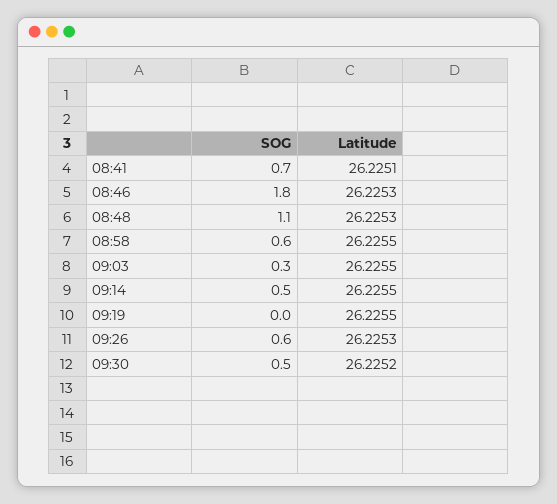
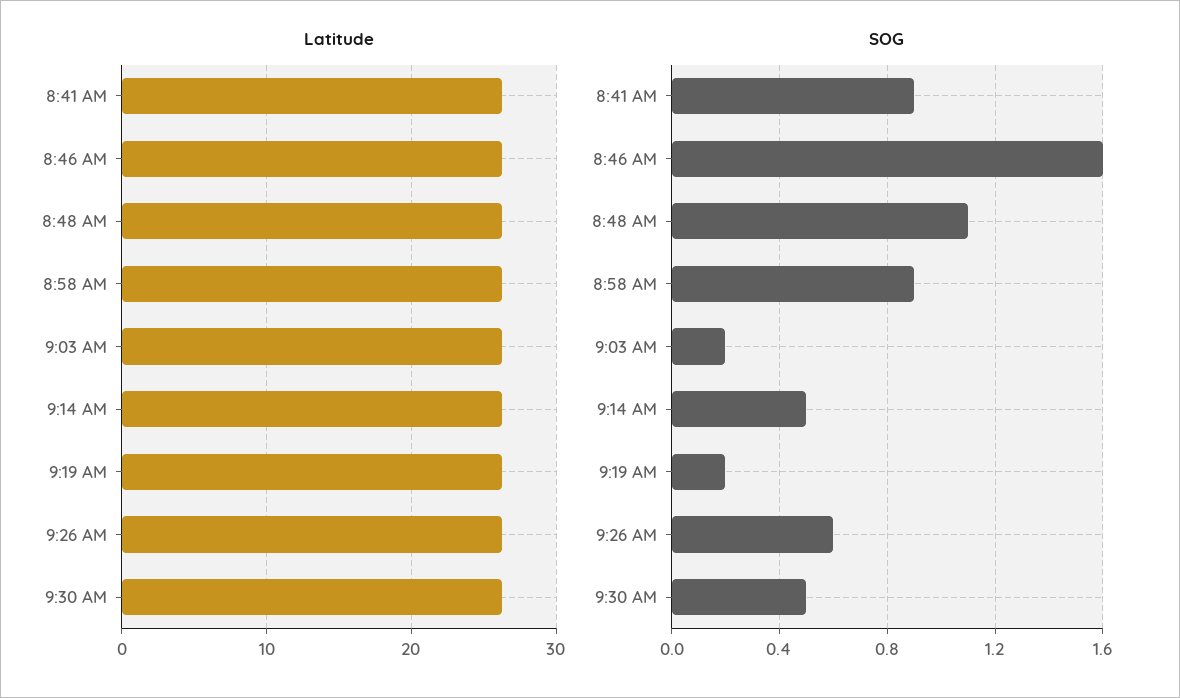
  {
    "SOG": {
-     "08:41": 0.7,
+     "08:41": 0.9,
-     "08:46": 1.8,
+     "08:46": 1.6,
      "08:48": 1.1,
-     "08:58": 0.6,
+     "08:58": 0.9,
-     "09:03": 0.3,
+     "09:03": 0.2,
      "09:14": 0.5,
-     "09:19": 0,
+     "09:19": 0.2,
      "09:26": 0.6,
      "09:30": 0.5
    },
    "Latitude": {
      "08:41": 26.2251,
      "08:46": 26.2253,
      "08:48": 26.2253,
      "08:58": 26.2255,
      "09:03": 26.2255,
      "09:14": 26.2255,
      "09:19": 26.2255,
      "09:26": 26.2253,
      "09:30": 26.2252
    }
  }

